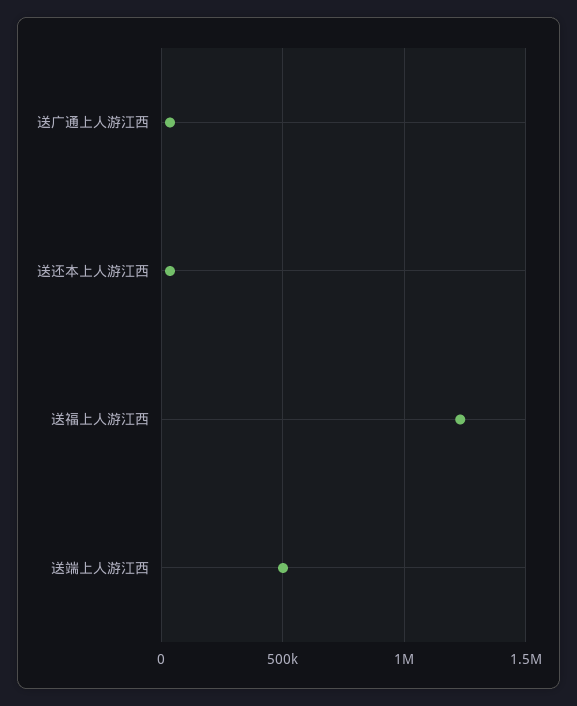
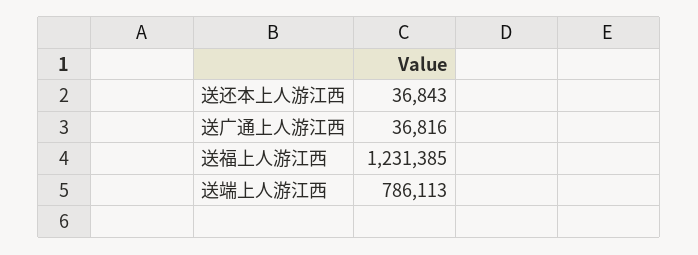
  {
    "送广通上人游江西": 36816,
    "送还本上人游江西": 36843,
    "送福上人游江西": 1231385,
-   "送端上人游江西": 500000
+   "送端上人游江西": 786113
  }

